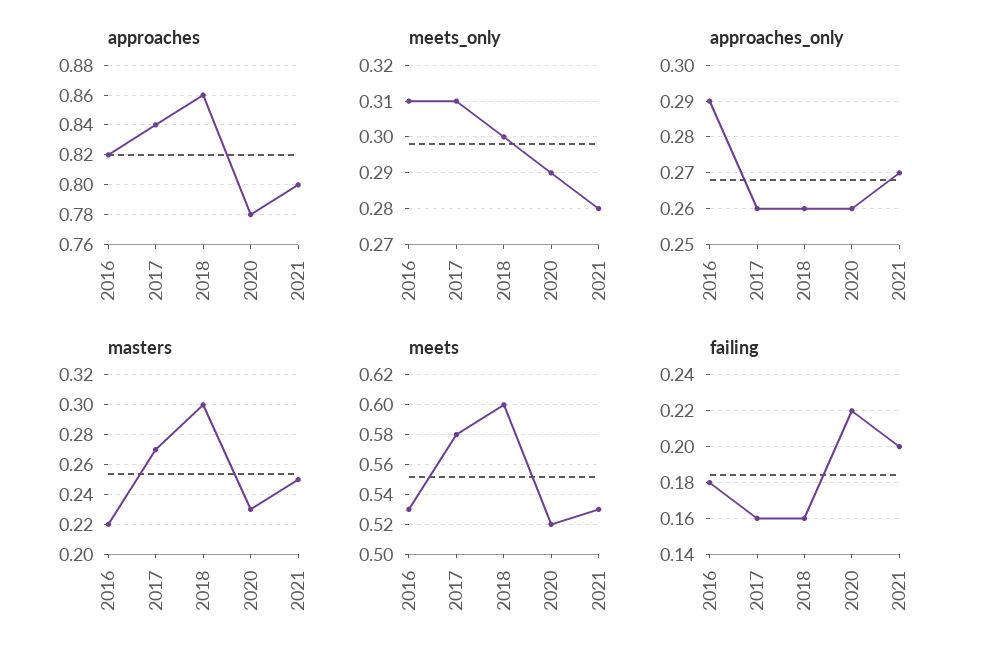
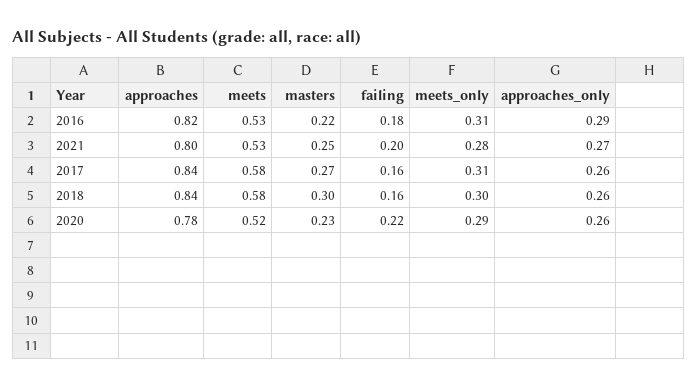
  {
    "approaches": {
      "2016": 0.82,
      "2017": 0.84,
-     "2018": 0.86,
+     "2018": 0.84,
      "2020": 0.78,
      "2021": 0.8
    },
    "meets_only": {
      "2016": 0.31,
      "2017": 0.31,
      "2018": 0.3,
      "2020": 0.29,
      "2021": 0.28
    },
    "approaches_only": {
      "2016": 0.29,
      "2017": 0.26,
      "2018": 0.26,
      "2020": 0.26,
      "2021": 0.27
    },
    "masters": {
      "2016": 0.22,
      "2017": 0.27,
      "2018": 0.3,
      "2020": 0.23,
      "2021": 0.25
    },
    "meets": {
      "2016": 0.53,
      "2017": 0.58,
-     "2018": 0.6,
+     "2018": 0.58,
      "2020": 0.52,
      "2021": 0.53
    },
    "failing": {
      "2016": 0.18,
      "2017": 0.16,
      "2018": 0.16,
      "2020": 0.22,
      "2021": 0.2
    }
  }

